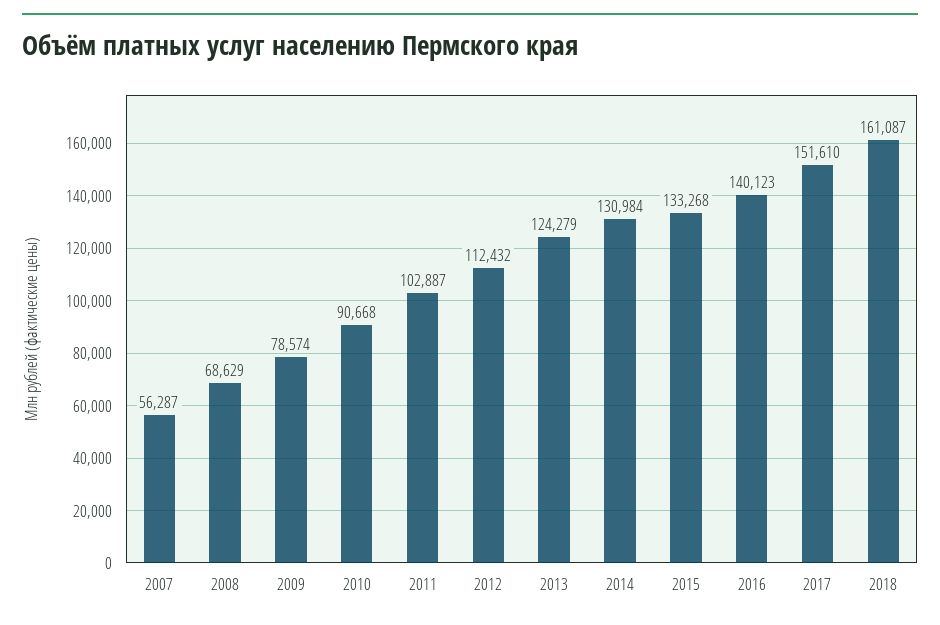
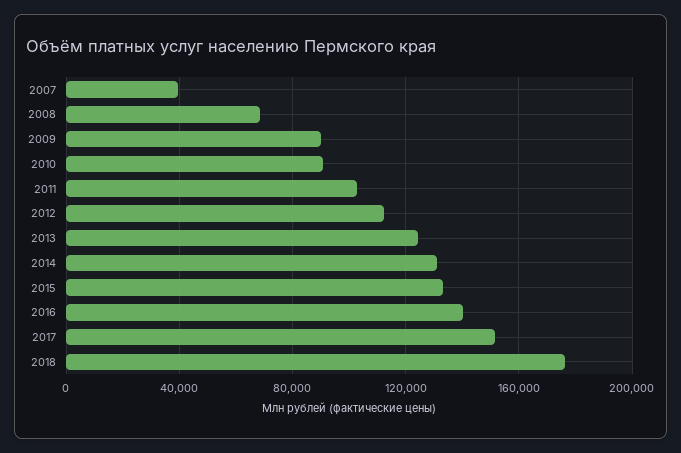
  {
-   "2007": 56287,
+   "2007": 40000,
    "2008": 68629,
-   "2009": 78574,
+   "2009": 90000,
    "2010": 90668,
    "2011": 102887,
    "2012": 112432,
    "2013": 124279,
    "2014": 130984,
    "2015": 133268,
    "2016": 140123,
    "2017": 151610,
-   "2018": 161087
+   "2018": 175000
  }

